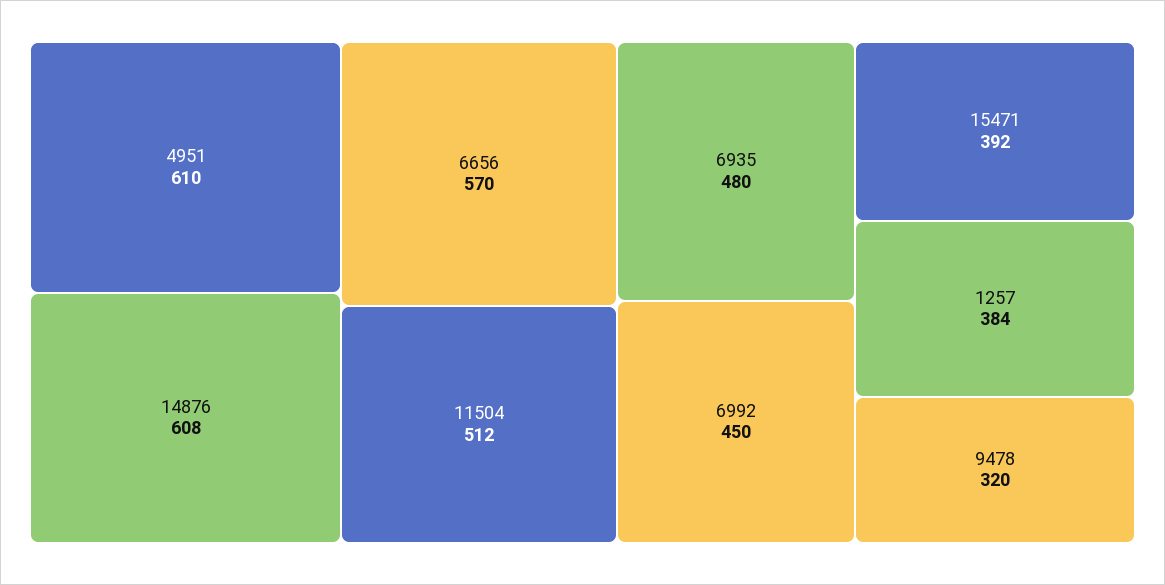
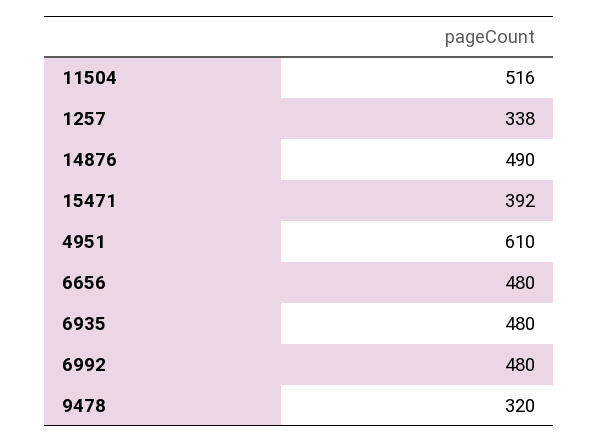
  {
    "4951": 610,
-   "14876": 608,
+   "14876": 490,
-   "6656": 570,
+   "6656": 480,
-   "11504": 512,
+   "11504": 516,
    "6935": 480,
-   "6992": 450,
+   "6992": 480,
    "15471": 392,
-   "1257": 384,
+   "1257": 338,
    "9478": 320
  }

